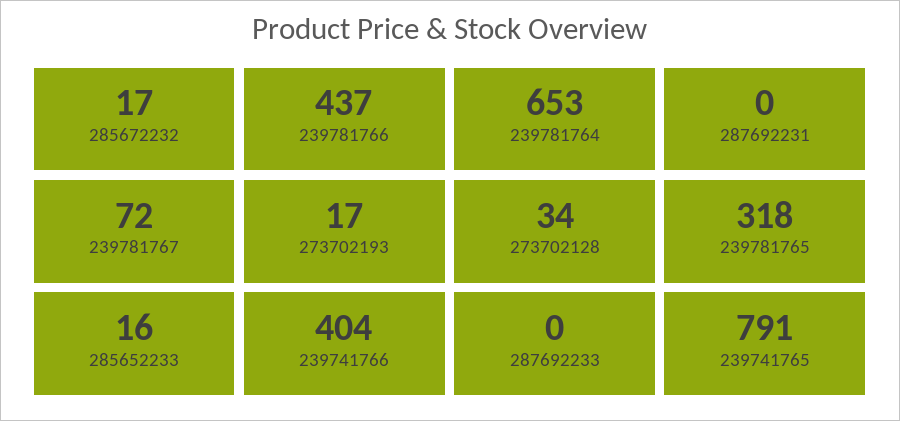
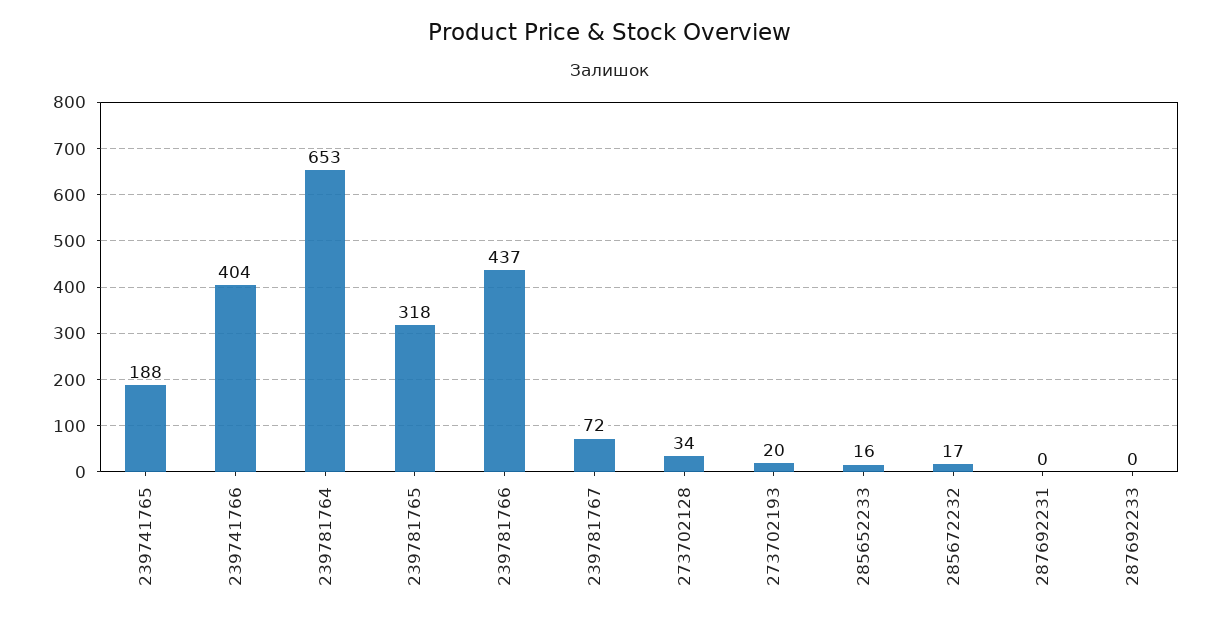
  {
    "285672232": 17,
    "239781766": 437,
    "239781764": 653,
    "287692231": 0,
    "239781767": 72,
-   "273702193": 17,
+   "273702193": 20,
    "273702128": 34,
    "239781765": 318,
    "285652233": 16,
    "239741766": 404,
    "287692233": 0,
-   "239741765": 791
+   "239741765": 188
  }

